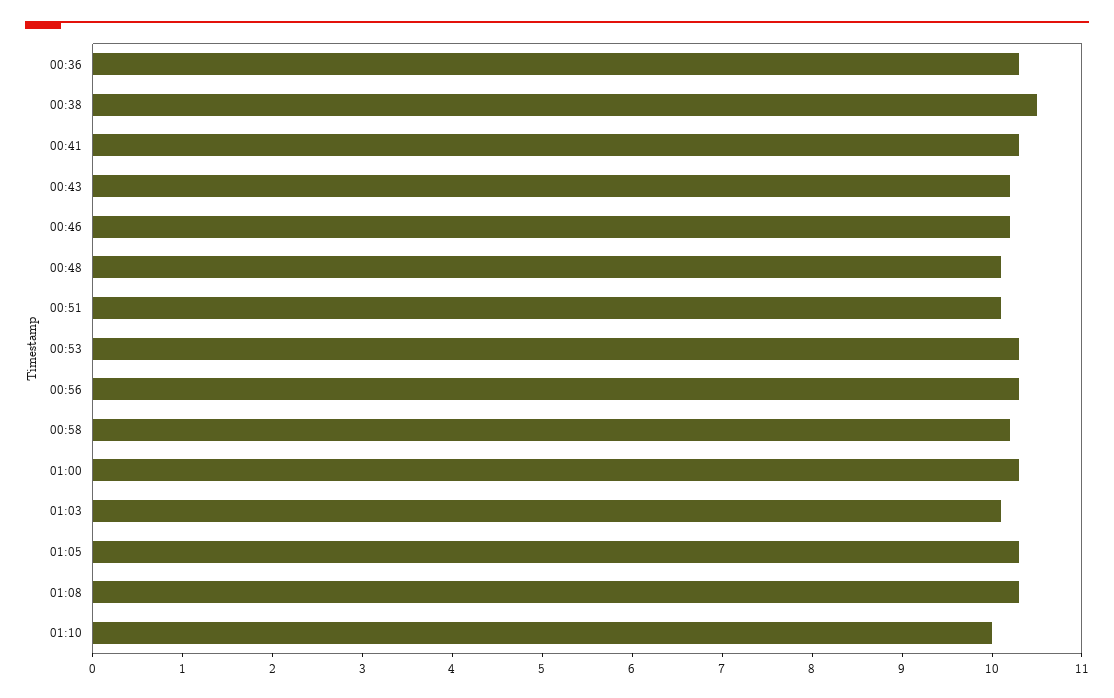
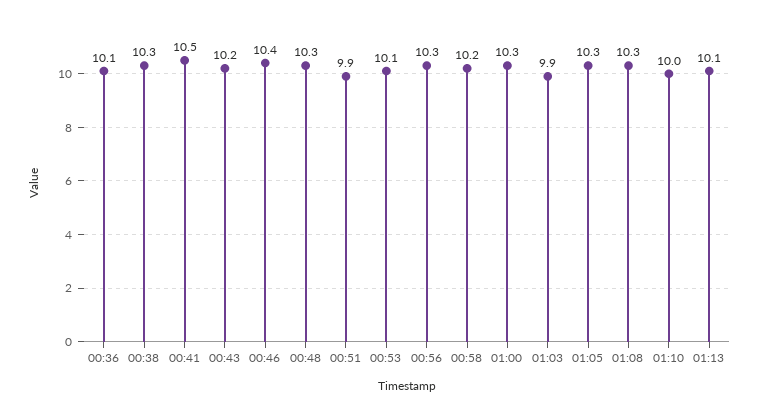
  {
-   "00:36": 10.3,
+   "00:36": 10.1,
-   "00:38": 10.5,
+   "00:38": 10.3,
-   "00:41": 10.3,
+   "00:41": 10.5,
    "00:43": 10.2,
-   "00:46": 10.2,
+   "00:46": 10.4,
-   "00:48": 10.1,
+   "00:48": 10.3,
-   "00:51": 10.1,
+   "00:51": 9.9,
-   "00:53": 10.3,
+   "00:53": 10.1,
    "00:56": 10.3,
    "00:58": 10.2,
    "01:00": 10.3,
-   "01:03": 10.1,
+   "01:03": 9.9,
    "01:05": 10.3,
    "01:08": 10.3,
-   "01:10": 10
+   "01:10": 10,
+   "01:13": 10.1
  }

